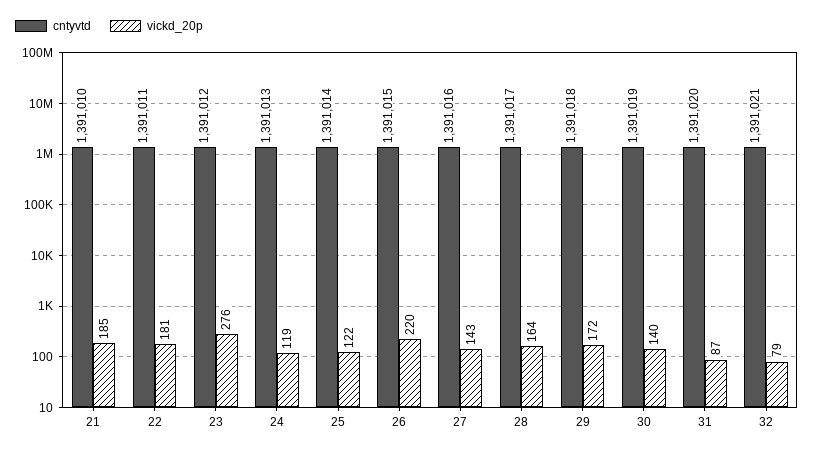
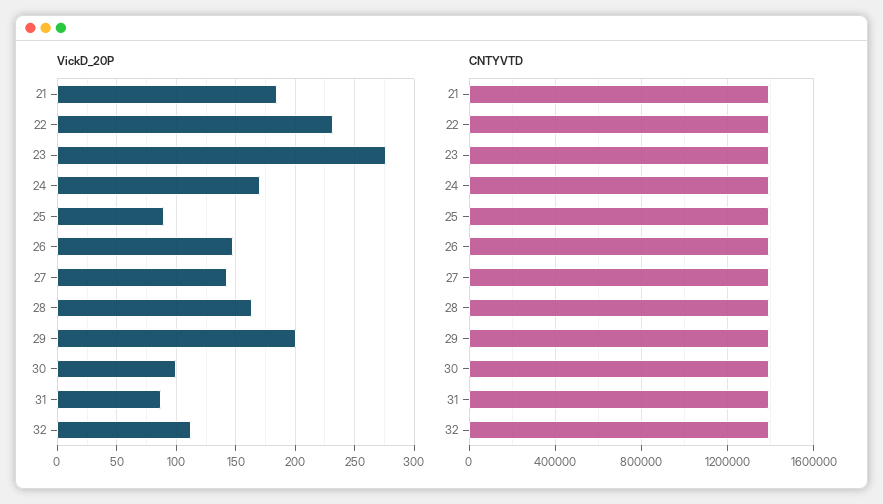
  {
    "cntyvtd": {
      "21": 1391010,
      "22": 1391011,
      "23": 1391012,
      "24": 1391013,
      "25": 1391014,
      "26": 1391015,
      "27": 1391016,
      "28": 1391017,
      "29": 1391018,
      "30": 1391019,
      "31": 1391020,
      "32": 1391021
    },
    "vickd_20p": {
      "21": 185,
-     "22": 181,
+     "22": 230,
      "23": 276,
-     "24": 119,
+     "24": 170,
-     "25": 122,
+     "25": 90,
-     "26": 220,
+     "26": 150,
      "27": 143,
      "28": 164,
-     "29": 172,
+     "29": 200,
-     "30": 140,
+     "30": 100,
      "31": 87,
-     "32": 79
+     "32": 110
    }
  }

